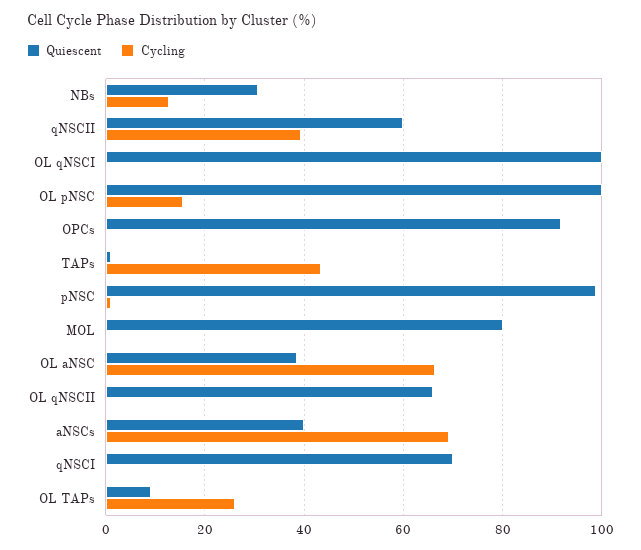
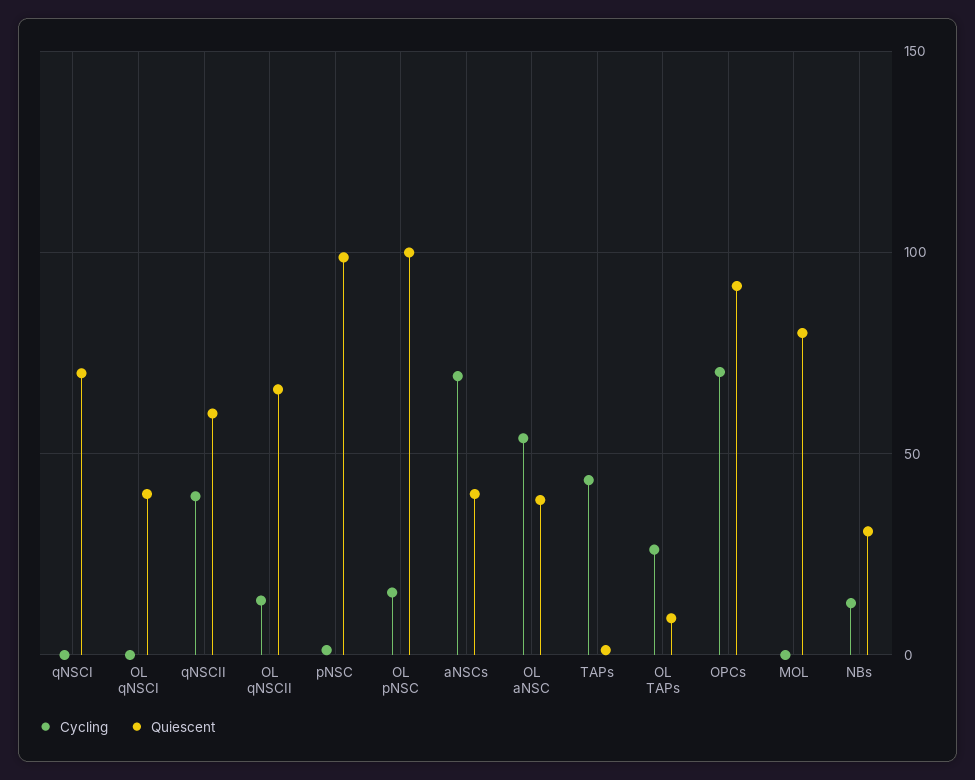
  {
    "Quiescent": {
      "NBs": 30,
      "qNSCII": 60,
-     "OL qNSCI": 100,
+     "OL qNSCI": 40,
      "OL pNSC": 100,
      "OPCs": 92,
      "TAPs": 2,
      "pNSC": 98,
      "MOL": 80,
      "OL aNSC": 38,
      "OL qNSCII": 66,
      "aNSCs": 40,
      "qNSCI": 70,
      "OL TAPs": 10
    },
    "Cycling": {
      "NBs": 12,
      "qNSCII": 40,
      "OL qNSCI": 0,
      "OL pNSC": 16,
-     "OPCs": 0,
+     "OPCs": 70,
      "TAPs": 44,
      "pNSC": 2,
      "MOL": 0,
-     "OL aNSC": 66,
+     "OL aNSC": 55,
-     "OL qNSCII": 0,
+     "OL qNSCII": 15,
      "aNSCs": 70,
      "qNSCI": 0,
      "OL TAPs": 26
    }
  }

